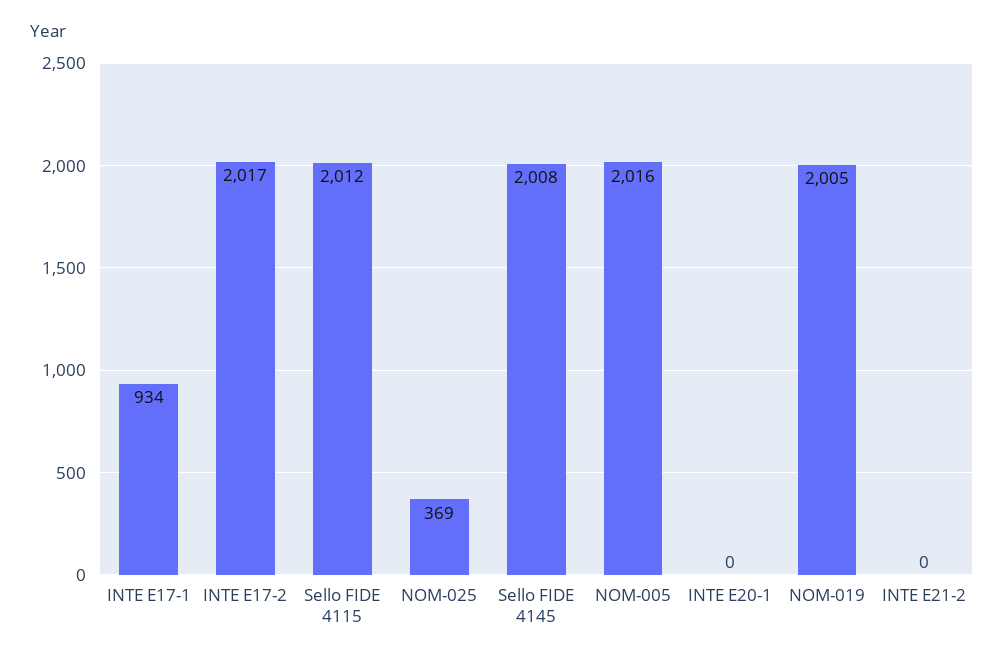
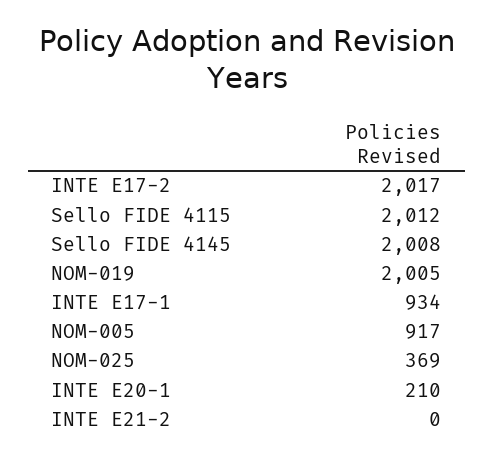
  {
    "INTE E17-1": 934,
    "INTE E17-2": 2017,
    "Sello FIDE 4115": 2012,
    "NOM-025": 369,
    "Sello FIDE 4145": 2008,
-   "NOM-005": 2016,
+   "NOM-005": 917,
-   "INTE E20-1": 0,
+   "INTE E20-1": 210,
    "NOM-019": 2005,
    "INTE E21-2": 0
  }

